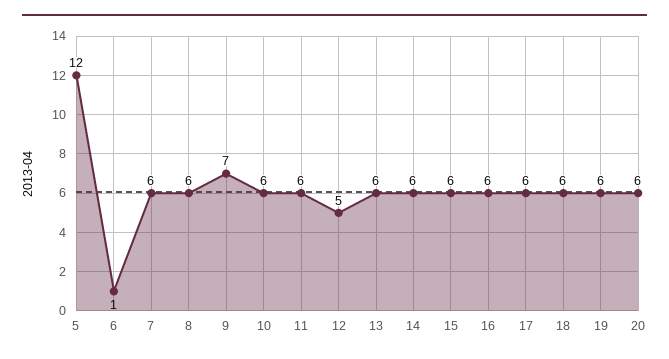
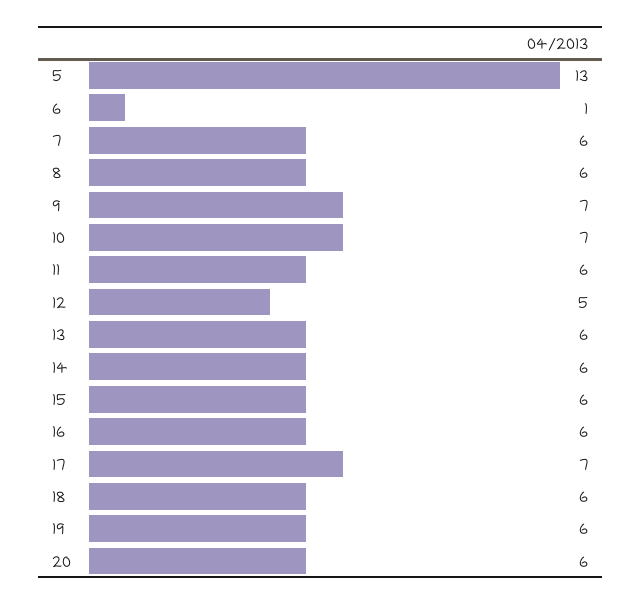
  {
-   "5": 12,
+   "5": 13,
    "6": 1,
    "7": 6,
    "8": 6,
    "9": 7,
-   "10": 6,
+   "10": 7,
    "11": 6,
    "12": 5,
    "13": 6,
    "14": 6,
    "15": 6,
    "16": 6,
-   "17": 6,
+   "17": 7,
    "18": 6,
    "19": 6,
    "20": 6
  }

